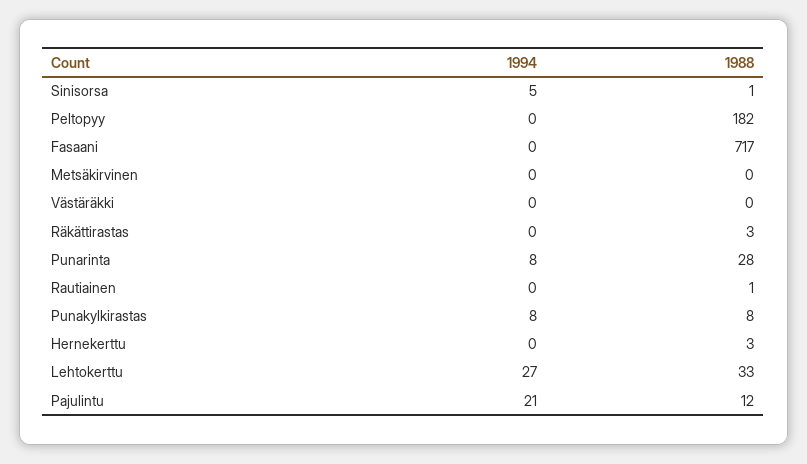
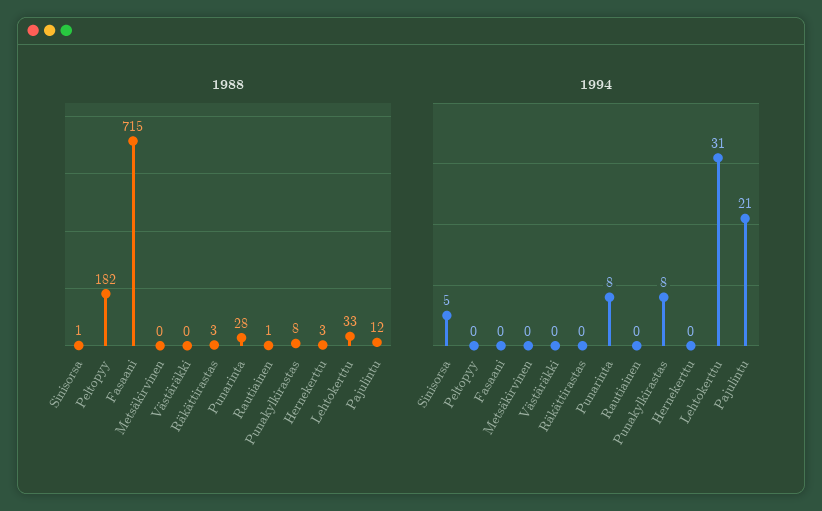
  {
    "1994": {
      "Sinisorsa": 5,
      "Peltopyy": 0,
      "Fasaani": 0,
      "Metsäkirvinen": 0,
      "Västäräkki": 0,
      "Räkättirastas": 0,
      "Punarinta": 8,
      "Rautiainen": 0,
      "Punakylkirastas": 8,
      "Hernekerttu": 0,
-     "Lehtokerttu": 27,
+     "Lehtokerttu": 31,
      "Pajulintu": 21
    },
    "1988": {
      "Sinisorsa": 1,
      "Peltopyy": 182,
-     "Fasaani": 717,
+     "Fasaani": 715,
      "Metsäkirvinen": 0,
      "Västäräkki": 0,
      "Räkättirastas": 3,
      "Punarinta": 28,
      "Rautiainen": 1,
      "Punakylkirastas": 8,
      "Hernekerttu": 3,
      "Lehtokerttu": 33,
      "Pajulintu": 12
    }
  }

